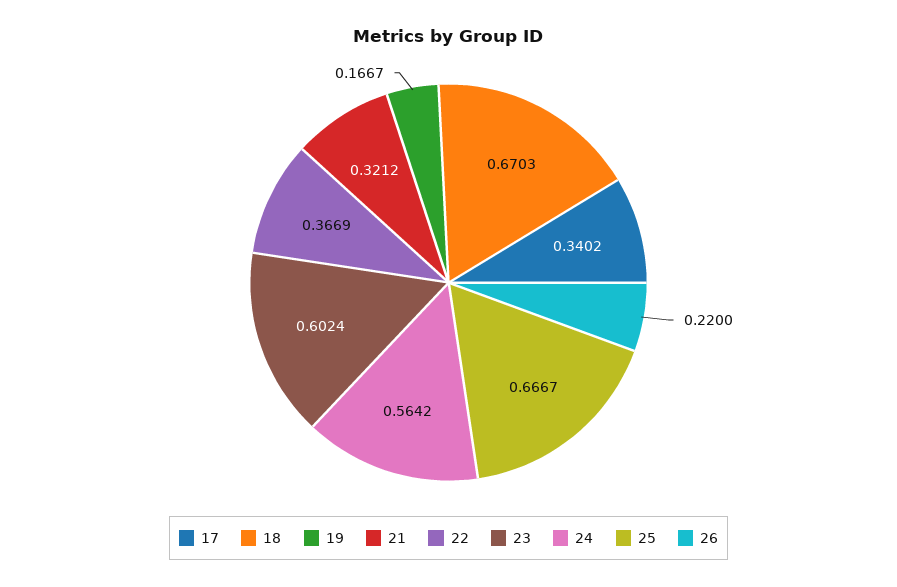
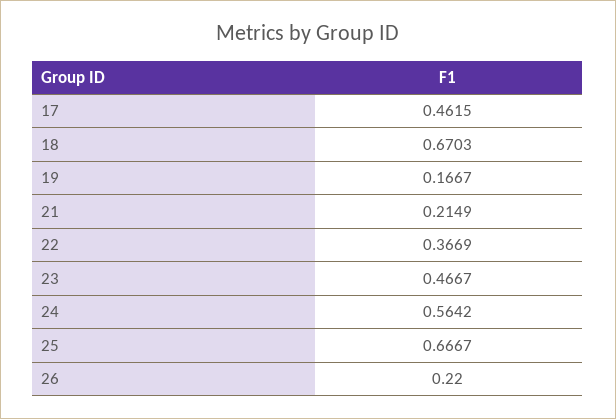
  {
-   "17": 0.3402,
+   "17": 0.4615,
    "18": 0.6703,
    "19": 0.1667,
-   "21": 0.3212,
+   "21": 0.2149,
    "22": 0.3669,
-   "23": 0.6024,
+   "23": 0.4667,
    "24": 0.5642,
    "25": 0.6667,
    "26": 0.22
  }

